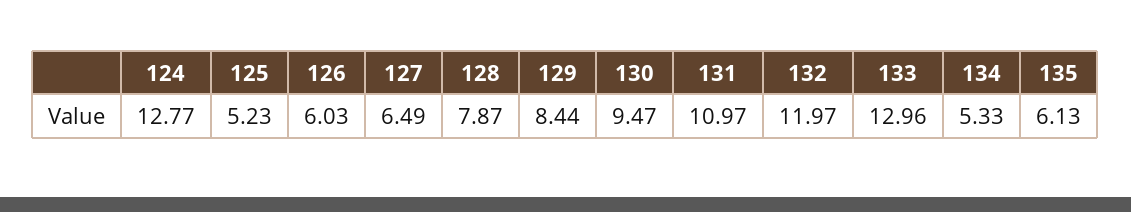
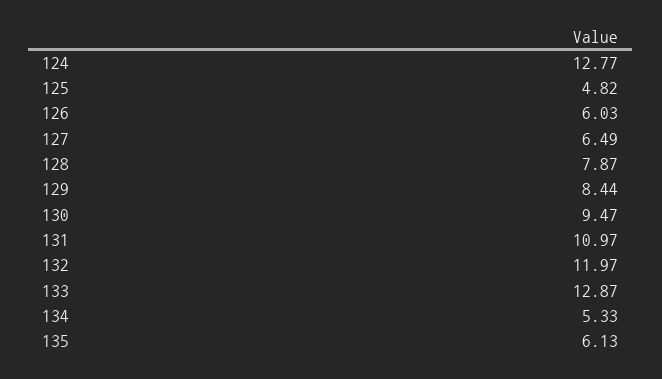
  {
    "124": 12.77,
-   "125": 5.23,
+   "125": 4.82,
    "126": 6.03,
    "127": 6.49,
    "128": 7.87,
    "129": 8.44,
    "130": 9.47,
    "131": 10.97,
    "132": 11.97,
-   "133": 12.96,
+   "133": 12.87,
    "134": 5.33,
    "135": 6.13
  }

